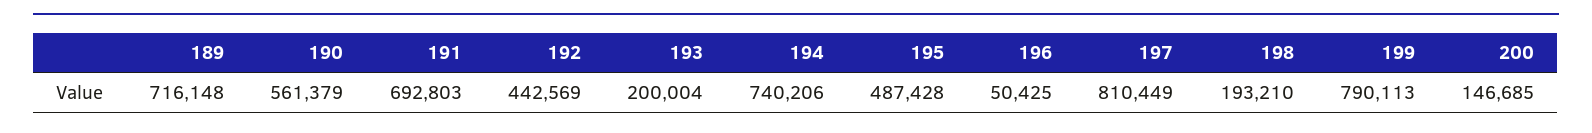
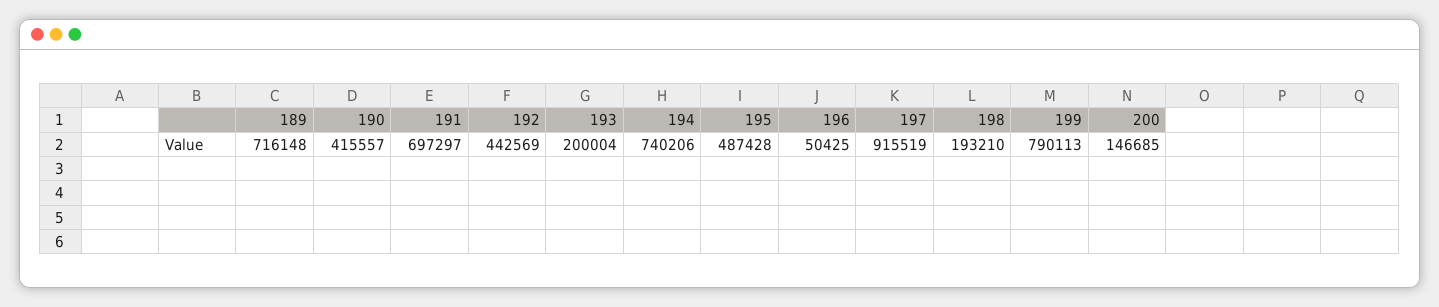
  {
    "189": 716148,
-   "190": 561379,
+   "190": 415557,
-   "191": 692803,
+   "191": 697297,
    "192": 442569,
    "193": 200004,
    "194": 740206,
    "195": 487428,
    "196": 50425,
-   "197": 810449,
+   "197": 915519,
    "198": 193210,
    "199": 790113,
    "200": 146685
  }

